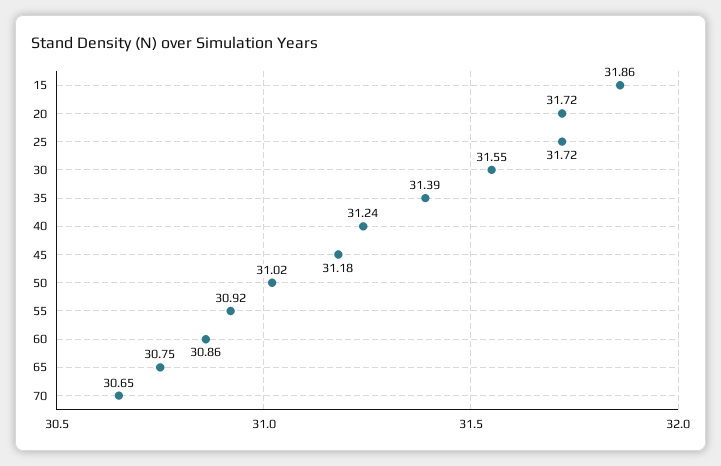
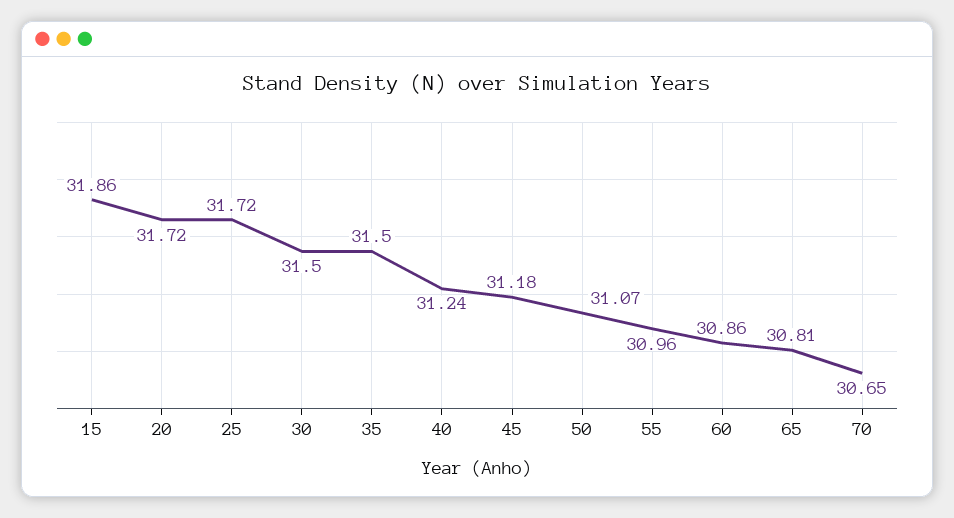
  {
    "15": 31.86,
    "20": 31.72,
    "25": 31.72,
-   "30": 31.55,
+   "30": 31.5,
-   "35": 31.39,
+   "35": 31.5,
    "40": 31.24,
    "45": 31.18,
-   "50": 31.02,
+   "50": 31.07,
-   "55": 30.92,
+   "55": 30.96,
    "60": 30.86,
-   "65": 30.75,
+   "65": 30.81,
    "70": 30.65
  }

